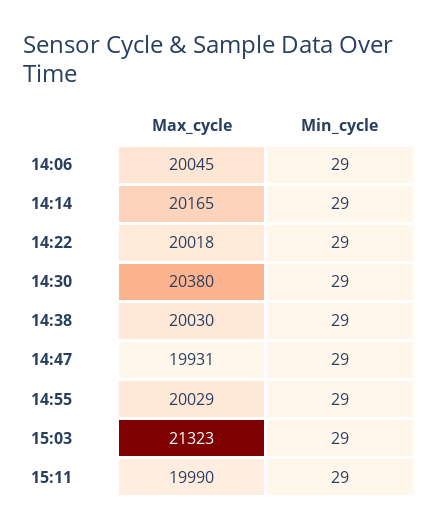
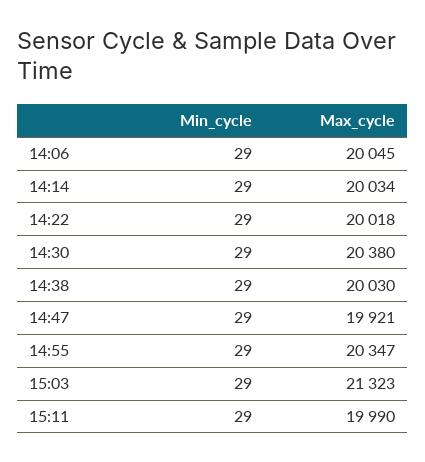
  {
    "Max_cycle": {
      "14:06": 20045,
-     "14:14": 20165,
+     "14:14": 20034,
      "14:22": 20018,
      "14:30": 20380,
      "14:38": 20030,
-     "14:47": 19931,
+     "14:47": 19921,
-     "14:55": 20029,
+     "14:55": 20347,
      "15:03": 21323,
      "15:11": 19990
    },
    "Min_cycle": {
      "14:06": 29,
      "14:14": 29,
      "14:22": 29,
      "14:30": 29,
      "14:38": 29,
      "14:47": 29,
      "14:55": 29,
      "15:03": 29,
      "15:11": 29
    }
  }

